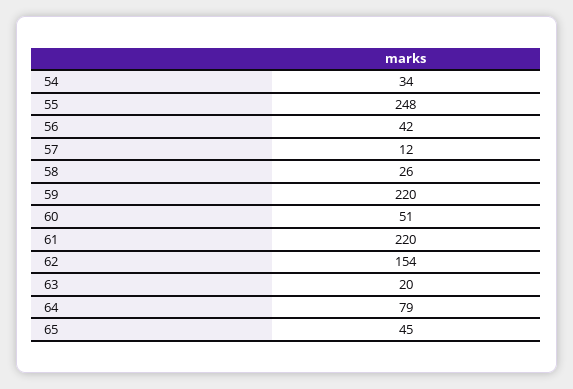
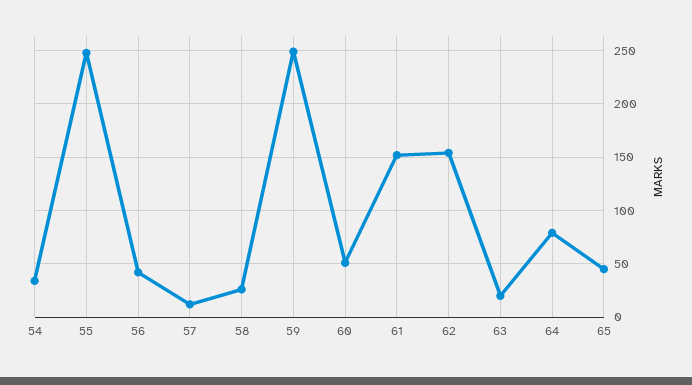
  {
    "54": 34,
    "55": 248,
    "56": 42,
    "57": 12,
    "58": 26,
-   "59": 220,
+   "59": 250,
    "60": 51,
-   "61": 220,
+   "61": 150,
    "62": 154,
    "63": 20,
    "64": 79,
    "65": 45
  }

